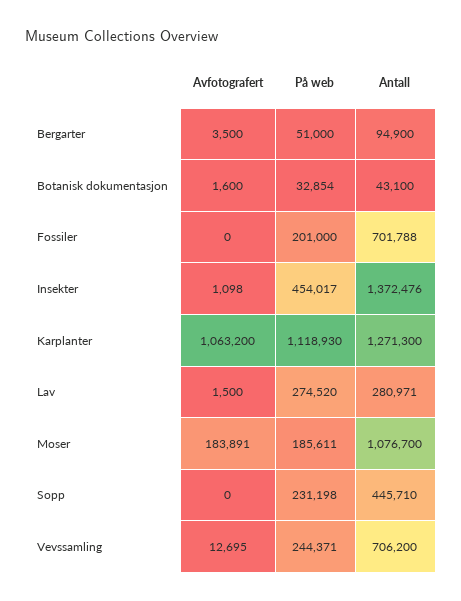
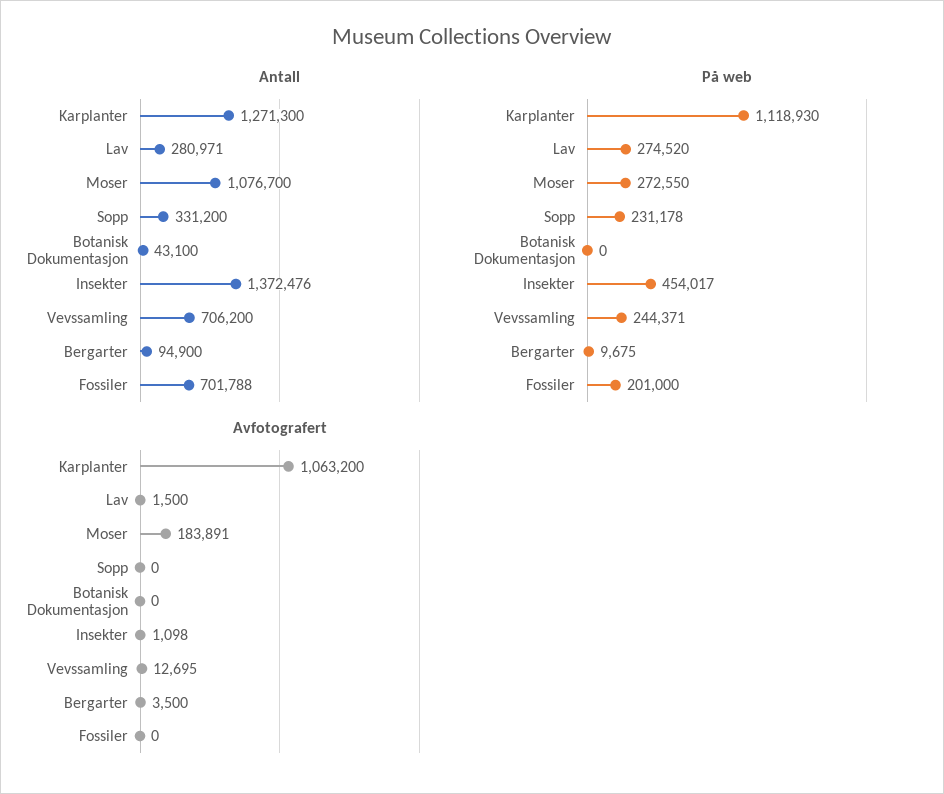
  {
    "Avfotografert": {
      "Bergarter": 3500,
-     "Botanisk dokumentasjon": 1600,
+     "Botanisk dokumentasjon": 0,
      "Fossiler": 0,
      "Insekter": 1098,
      "Karplanter": 1063200,
      "Lav": 1500,
      "Moser": 183891,
      "Sopp": 0,
      "Vevssamling": 12695
    },
    "På web": {
-     "Bergarter": 51000,
+     "Bergarter": 9675,
-     "Botanisk dokumentasjon": 32854,
+     "Botanisk dokumentasjon": 0,
      "Fossiler": 201000,
      "Insekter": 454017,
      "Karplanter": 1118930,
      "Lav": 274520,
-     "Moser": 185611,
+     "Moser": 272550,
-     "Sopp": 231198,
+     "Sopp": 231178,
      "Vevssamling": 244371
    },
    "Antall": {
      "Bergarter": 94900,
      "Botanisk dokumentasjon": 43100,
      "Fossiler": 701788,
      "Insekter": 1372476,
      "Karplanter": 1271300,
      "Lav": 280971,
      "Moser": 1076700,
-     "Sopp": 445710,
+     "Sopp": 331200,
      "Vevssamling": 706200
    }
  }

